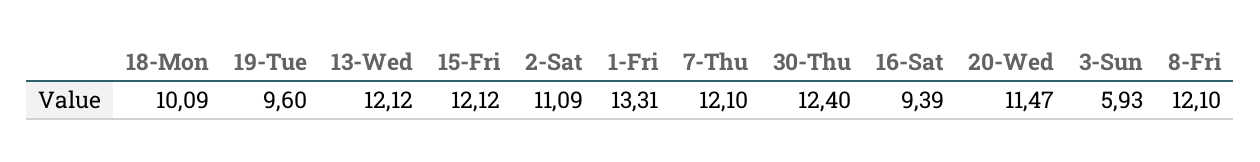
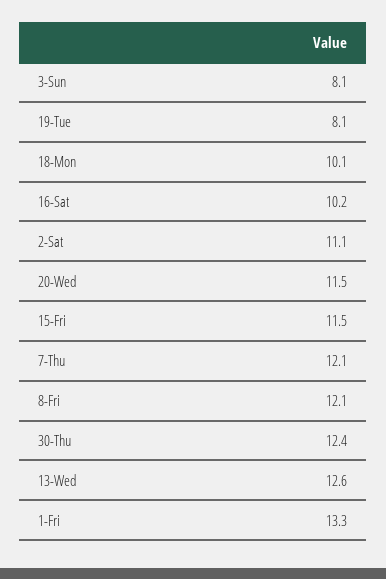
  {
    "18-Mon": 10.09,
-   "19-Tue": 9.6,
+   "19-Tue": 8.1,
-   "13-Wed": 12.12,
+   "13-Wed": 12.6,
-   "15-Fri": 12.12,
+   "15-Fri": 11.5,
    "2-Sat": 11.09,
    "1-Fri": 13.31,
    "7-Thu": 12.1,
    "30-Thu": 12.4,
-   "16-Sat": 9.39,
+   "16-Sat": 10.2,
    "20-Wed": 11.47,
-   "3-Sun": 5.93,
+   "3-Sun": 8.1,
    "8-Fri": 12.1
  }

